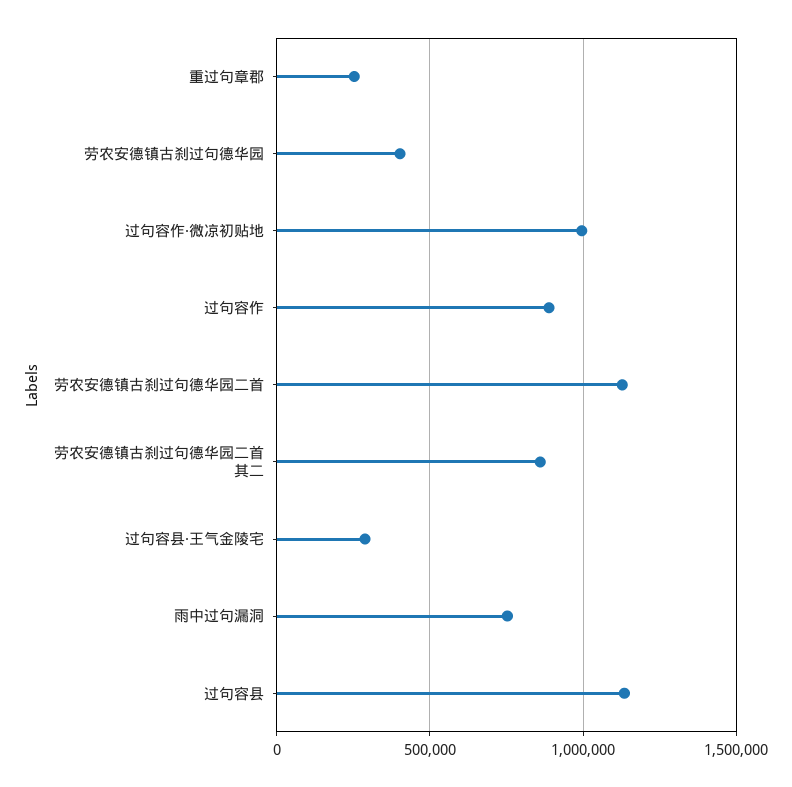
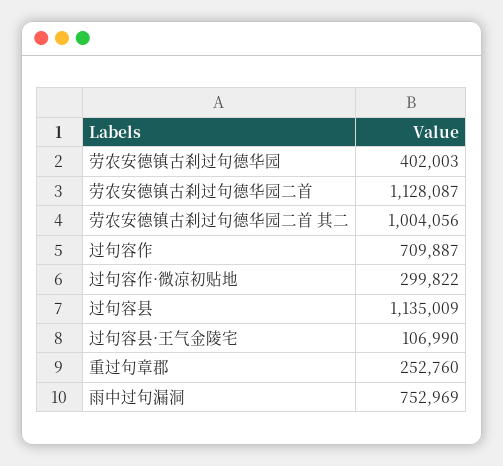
  {
    "重过句章郡": 252760,
    "劳农安德镇古刹过句德华园": 402003,
-   "过句容作·微凉初贴地": 1000000,
+   "过句容作·微凉初贴地": 299822,
-   "过句容作": 900000,
+   "过句容作": 709887,
    "劳农安德镇古刹过句德华园二首": 1128087,
-   "劳农安德镇古刹过句德华园二首 其二": 850000,
+   "劳农安德镇古刹过句德华园二首 其二": 1004056,
-   "过句容县·王气金陵宅": 300000,
+   "过句容县·王气金陵宅": 106990,
    "雨中过句漏洞": 752969,
    "过句容县": 1135009
  }

